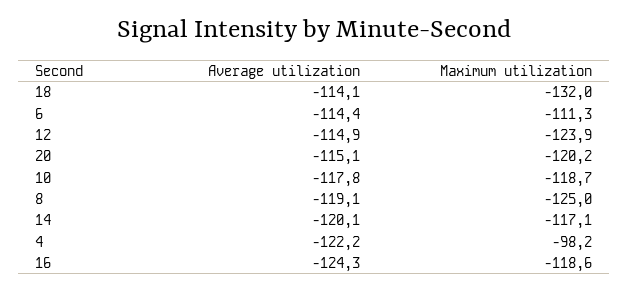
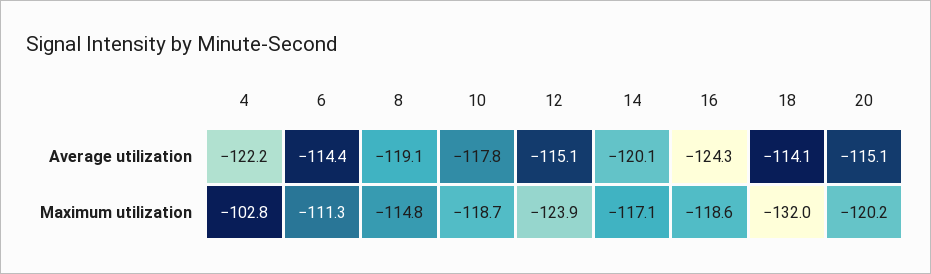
  {
    "Average utilization": {
      "18": -114.1,
      "6": -114.4,
-     "12": -114.9,
+     "12": -115.1,
      "20": -115.1,
      "10": -117.8,
      "8": -119.1,
      "14": -120.1,
      "4": -122.2,
      "16": -124.3
    },
    "Maximum utilization": {
      "18": -132,
      "6": -111.3,
      "12": -123.9,
      "20": -120.2,
      "10": -118.7,
-     "8": -125,
+     "8": -114.8,
      "14": -117.1,
-     "4": -98.2,
+     "4": -102.8,
      "16": -118.6
    }
  }

